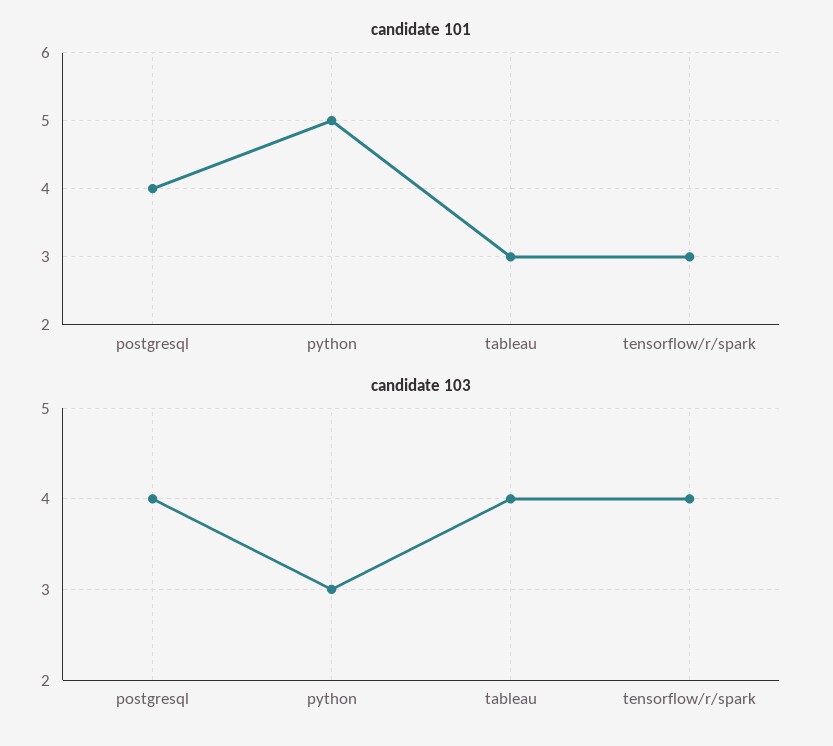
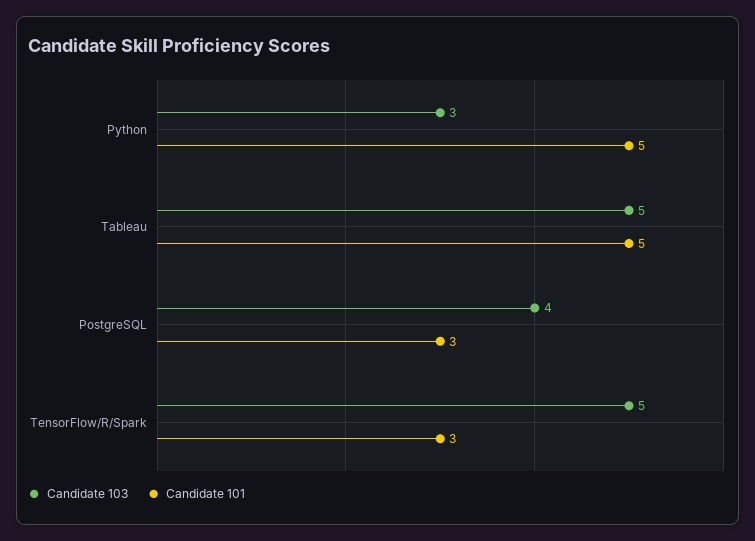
  {
    "candidate 101": {
-     "postgresql": 4,
+     "postgresql": 3,
      "python": 5,
-     "tableau": 3,
+     "tableau": 5,
      "tensorflow/r/spark": 3
    },
    "candidate 103": {
      "postgresql": 4,
      "python": 3,
-     "tableau": 4,
+     "tableau": 5,
-     "tensorflow/r/spark": 4
+     "tensorflow/r/spark": 5
    }
  }

